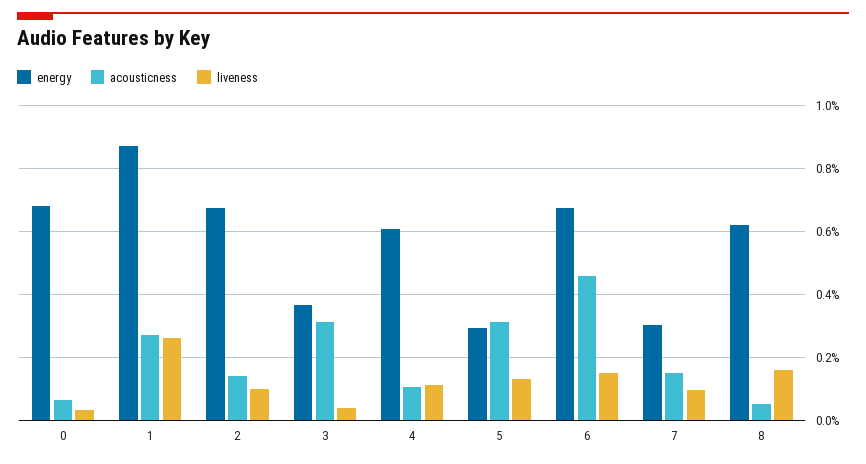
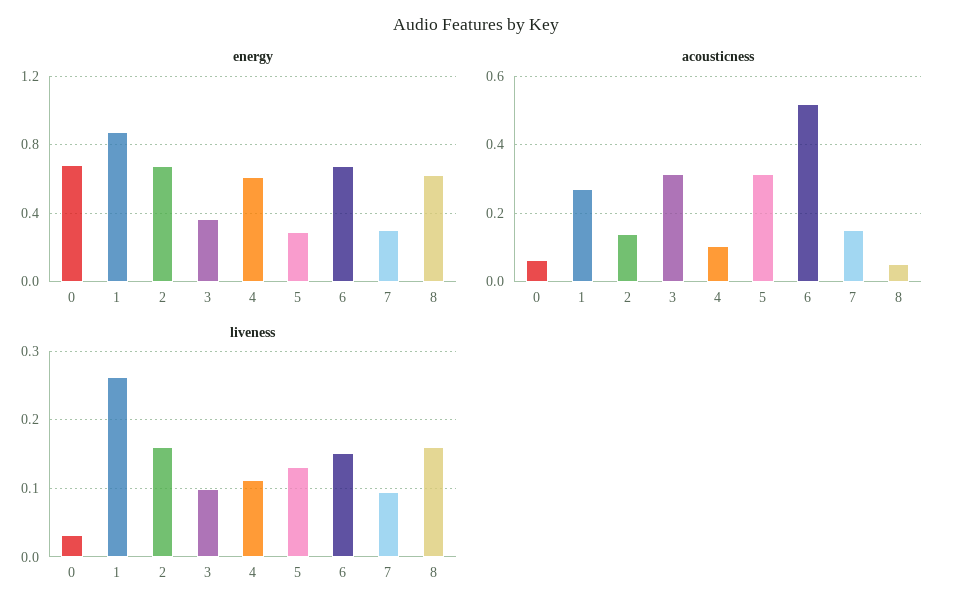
  {
    "energy": {
      "0": 0.68,
      "1": 0.88,
      "2": 0.68,
      "3": 0.36,
      "4": 0.6,
      "5": 0.3,
      "6": 0.68,
      "7": 0.3,
      "8": 0.62
    },
    "acousticness": {
      "0": 0.06,
      "1": 0.28,
      "2": 0.14,
      "3": 0.32,
      "4": 0.1,
      "5": 0.32,
-     "6": 0.46,
+     "6": 0.52,
      "7": 0.16,
      "8": 0.06
    },
    "liveness": {
      "0": 0.03,
      "1": 0.26,
-     "2": 0.1,
+     "2": 0.16,
-     "3": 0.04,
+     "3": 0.1,
      "4": 0.11,
      "5": 0.13,
      "6": 0.15,
      "7": 0.1,
      "8": 0.16
    }
  }

